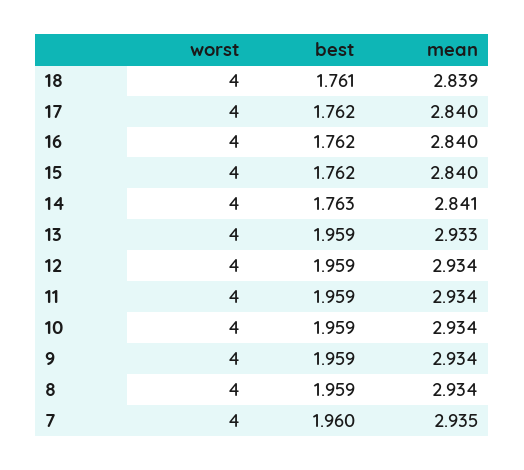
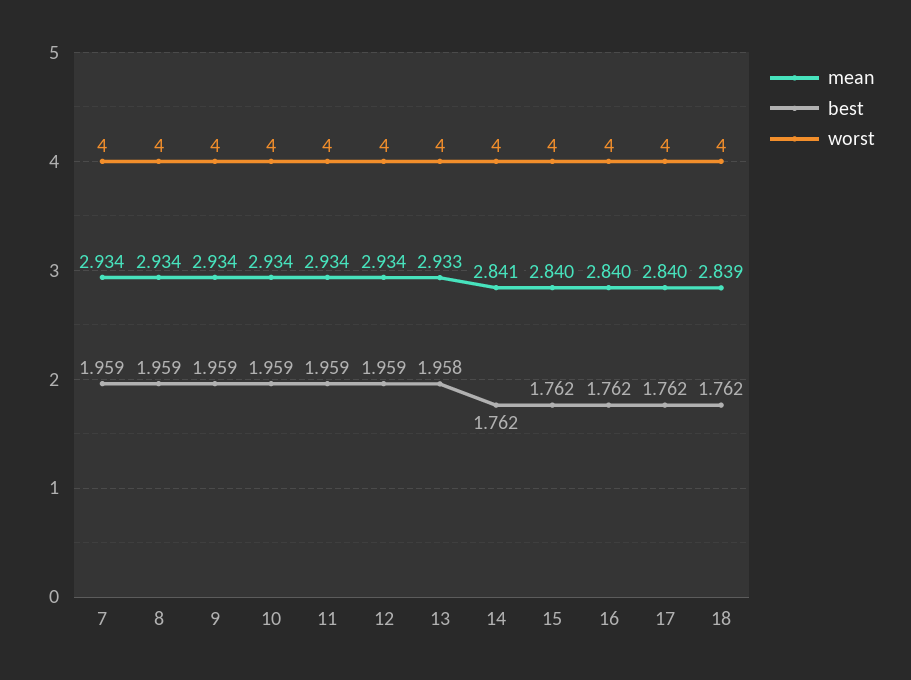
  {
    "worst": {
      "18": 4,
      "17": 4,
      "16": 4,
      "15": 4,
      "14": 4,
      "13": 4,
      "12": 4,
      "11": 4,
      "10": 4,
      "9": 4,
      "8": 4,
      "7": 4
    },
    "best": {
-     "18": 1.761,
+     "18": 1.762,
      "17": 1.762,
      "16": 1.762,
      "15": 1.762,
-     "14": 1.763,
+     "14": 1.762,
-     "13": 1.959,
+     "13": 1.958,
      "12": 1.959,
      "11": 1.959,
      "10": 1.959,
      "9": 1.959,
      "8": 1.959,
-     "7": 1.96
+     "7": 1.959
    },
    "mean": {
      "18": 2.839,
      "17": 2.84,
      "16": 2.84,
      "15": 2.84,
      "14": 2.841,
      "13": 2.933,
      "12": 2.934,
      "11": 2.934,
      "10": 2.934,
      "9": 2.934,
      "8": 2.934,
-     "7": 2.935
+     "7": 2.934
    }
  }

